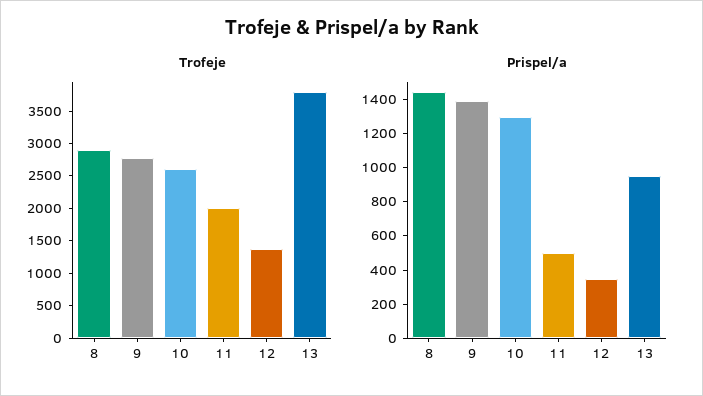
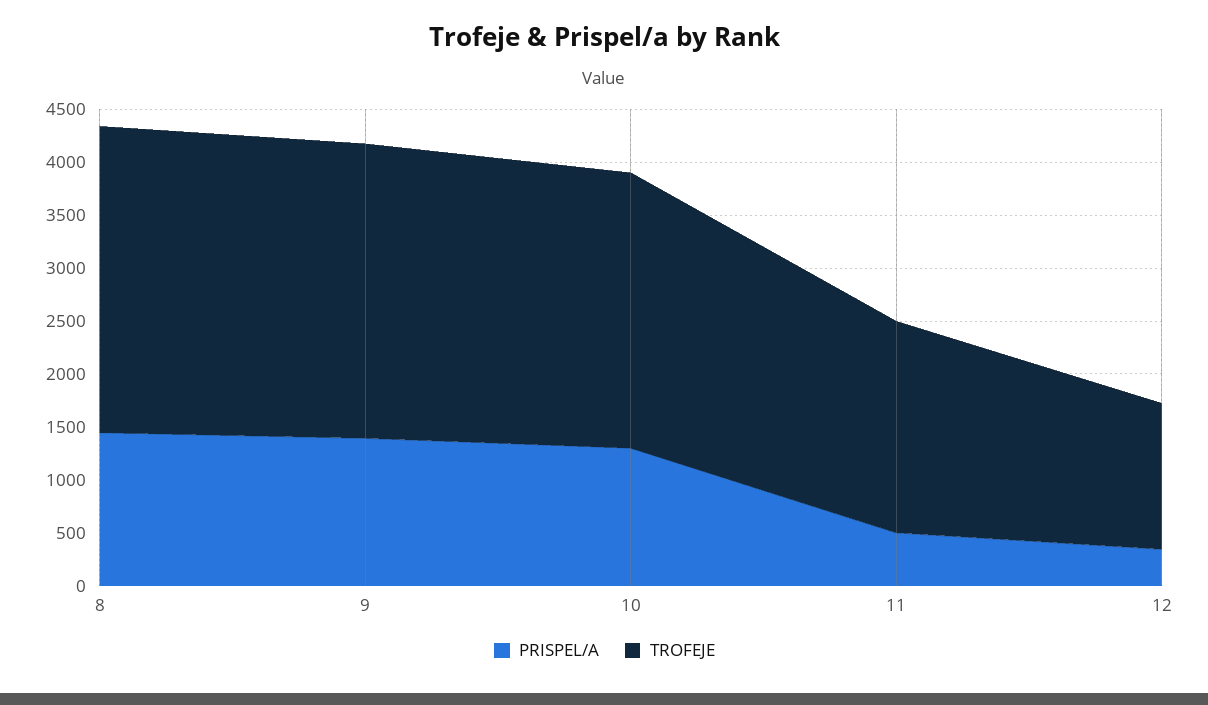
  {
    "Trofeje": {
      "8": 2900,
      "9": 2800,
      "10": 2600,
      "11": 2000,
-     "12": 1400,
+     "12": 1400
-     "13": 3750
    },
    "Prispel/a": {
      "8": 1450,
      "9": 1400,
      "10": 1300,
      "11": 500,
-     "12": 350,
+     "12": 350
-     "13": 950
    }
  }

